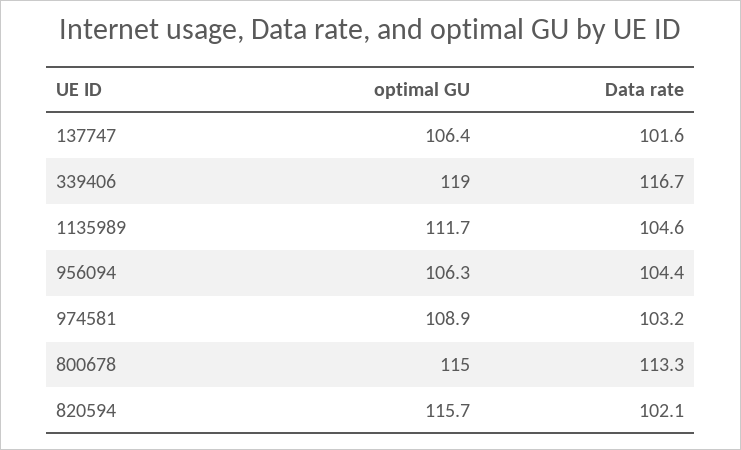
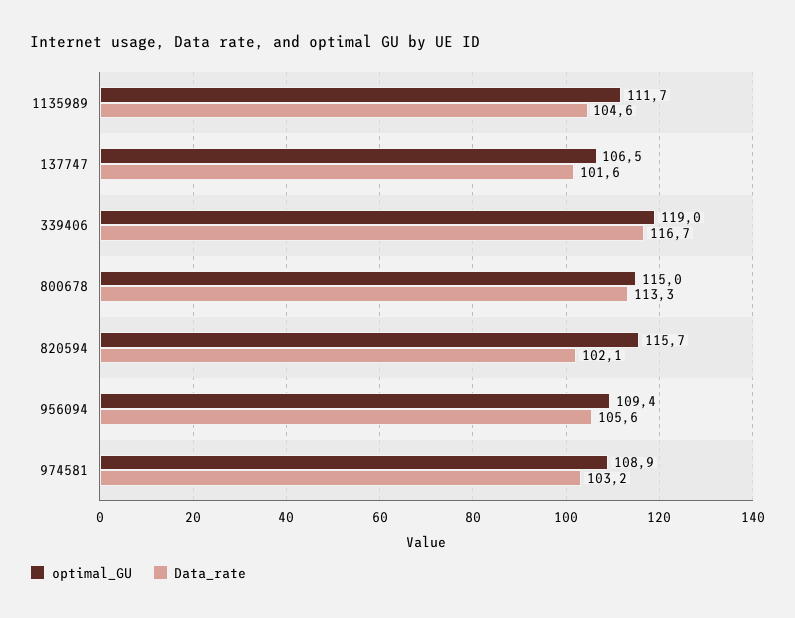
  {
    "optimal GU": {
-     "137747": 106.4,
+     "137747": 106.5,
      "339406": 119,
      "1135989": 111.7,
-     "956094": 106.3,
+     "956094": 109.4,
      "974581": 108.9,
      "800678": 115,
      "820594": 115.7
    },
    "Data rate": {
      "137747": 101.6,
      "339406": 116.7,
      "1135989": 104.6,
-     "956094": 104.4,
+     "956094": 105.6,
      "974581": 103.2,
      "800678": 113.3,
      "820594": 102.1
    }
  }

